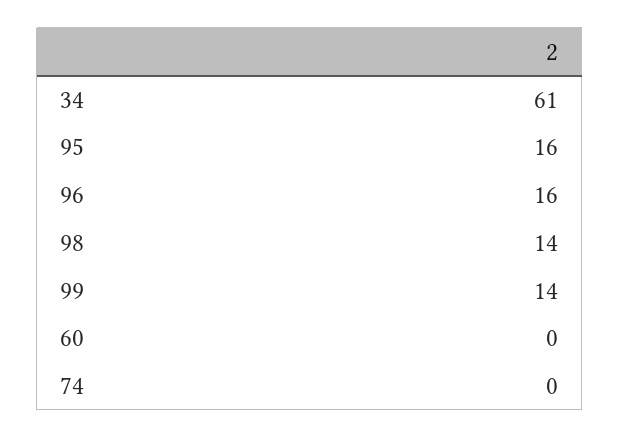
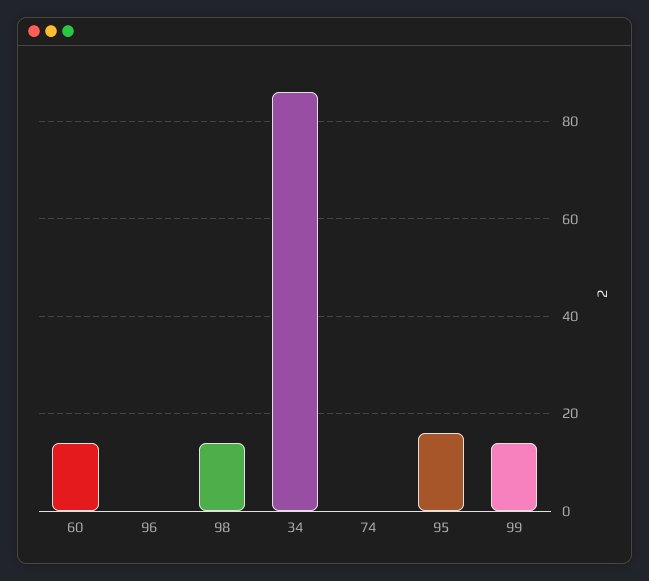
  {
-   "34": 61,
+   "34": 85,
    "95": 16,
-   "96": 16,
+   "96": 0,
    "98": 14,
    "99": 14,
-   "60": 0,
+   "60": 15,
    "74": 0
  }

